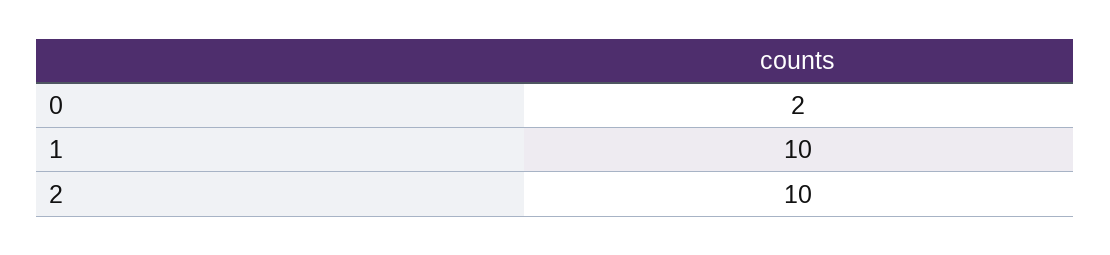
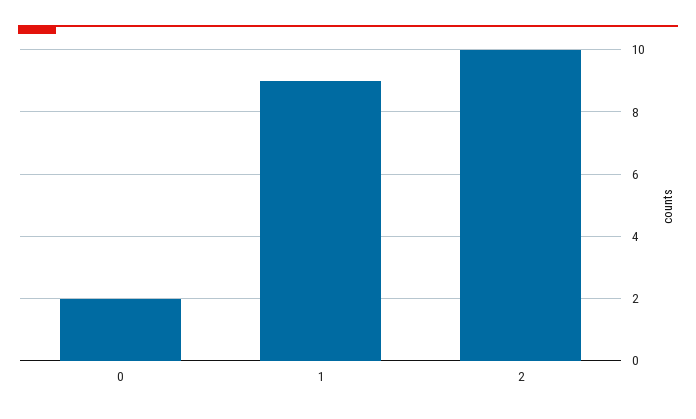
  {
    "0": 2,
-   "1": 10,
+   "1": 9,
    "2": 10
  }

